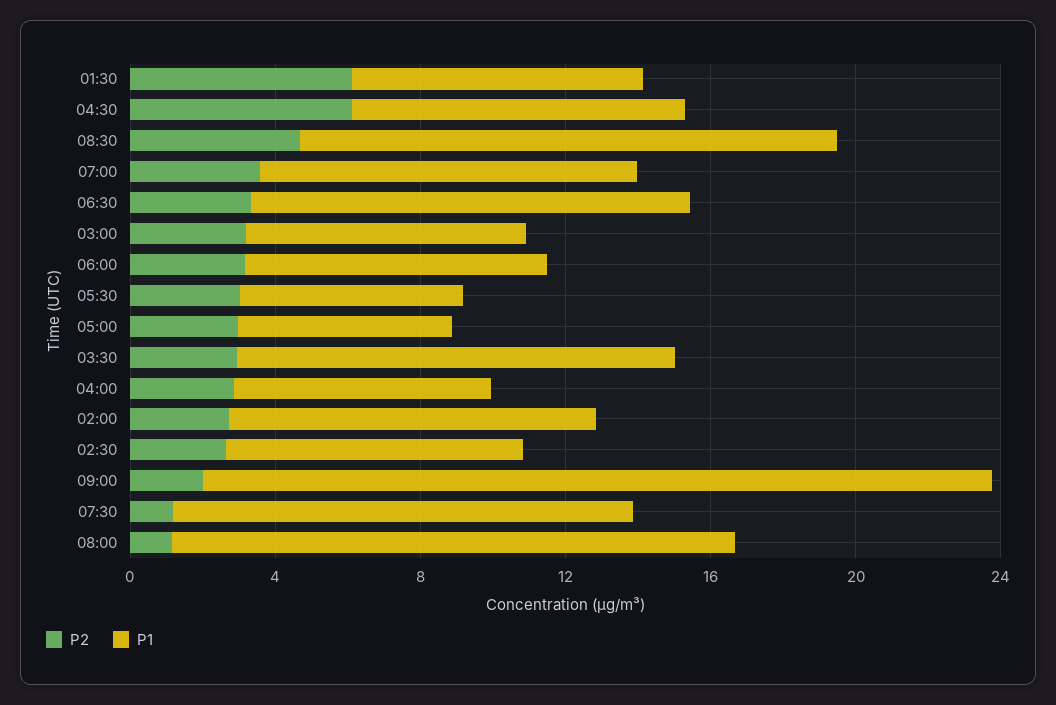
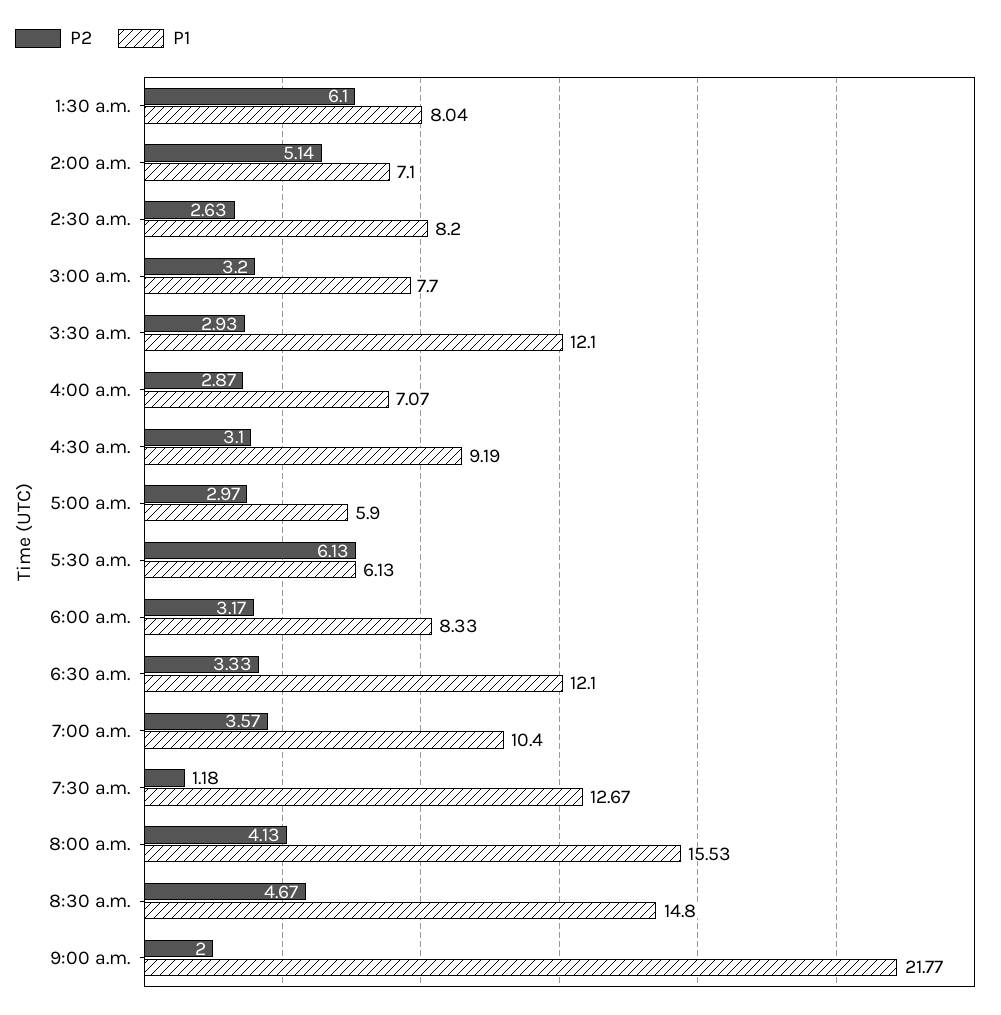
  {
    "P2": {
      "01:30": 6.1,
-     "04:30": 6,
+     "04:30": 3.1,
      "08:30": 4.67,
      "07:00": 3.57,
      "06:30": 3.33,
      "03:00": 3.2,
      "06:00": 3.17,
-     "05:30": 3,
+     "05:30": 6.13,
      "05:00": 2.97,
      "03:30": 2.93,
      "04:00": 2.87,
-     "02:00": 3,
+     "02:00": 5.14,
      "02:30": 2.63,
      "09:00": 2,
      "07:30": 1.18,
-     "08:00": 1
+     "08:00": 4.13
    },
    "P1": {
      "01:30": 8.04,
      "04:30": 9.19,
      "08:30": 14.8,
      "07:00": 10.4,
      "06:30": 12.1,
      "03:00": 7.7,
      "06:00": 8.33,
      "05:30": 6.13,
      "05:00": 5.9,
      "03:30": 12.1,
      "04:00": 7.07,
-     "02:00": 10,
+     "02:00": 7.1,
      "02:30": 8.2,
      "09:00": 21.77,
      "07:30": 12.67,
      "08:00": 15.53
    }
  }

